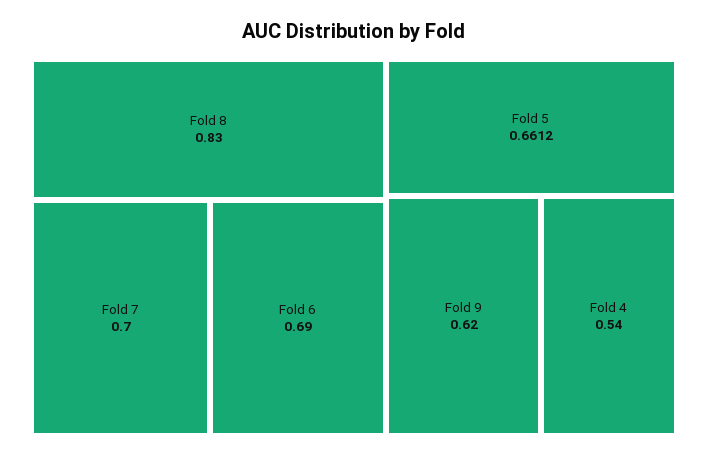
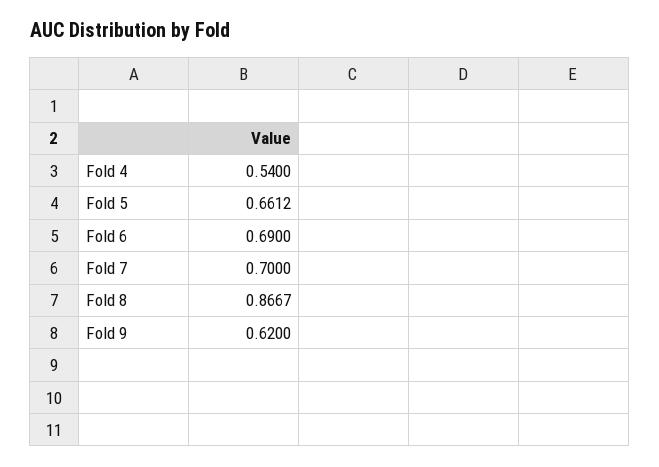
  {
-   "Fold 8": 0.83,
+   "Fold 8": 0.8667,
    "Fold 7": 0.7,
    "Fold 6": 0.69,
    "Fold 5": 0.6612,
    "Fold 9": 0.62,
    "Fold 4": 0.54
  }

